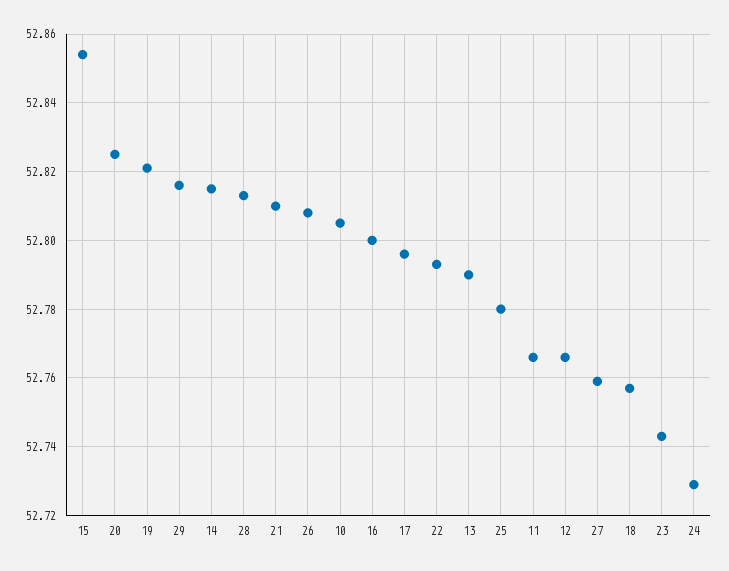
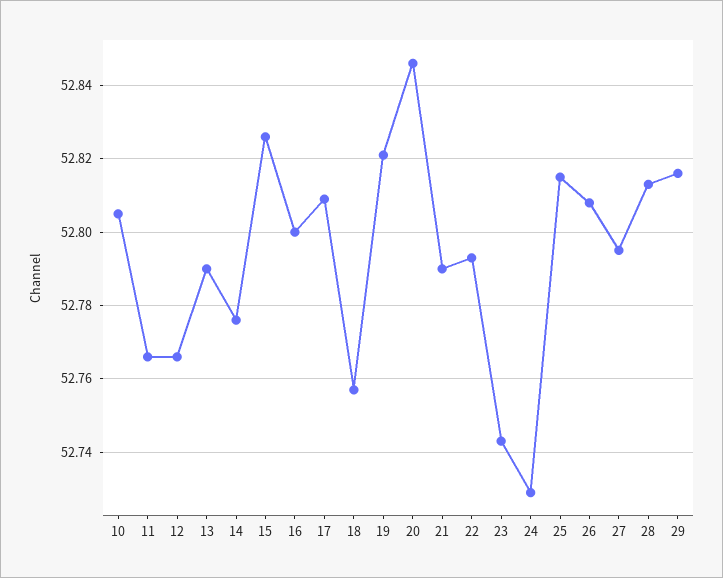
  {
-   "15": 52.855,
+   "15": 52.825,
-   "20": 52.825,
+   "20": 52.845,
    "19": 52.82,
    "29": 52.815,
-   "14": 52.815,
+   "14": 52.775,
    "28": 52.815,
-   "21": 52.81,
+   "21": 52.79,
    "26": 52.81,
    "10": 52.805,
    "16": 52.8,
-   "17": 52.795,
+   "17": 52.81,
    "22": 52.795,
    "13": 52.79,
-   "25": 52.78,
+   "25": 52.815,
    "11": 52.765,
    "12": 52.765,
-   "27": 52.76,
+   "27": 52.795,
    "18": 52.755,
    "23": 52.745,
    "24": 52.73
  }

